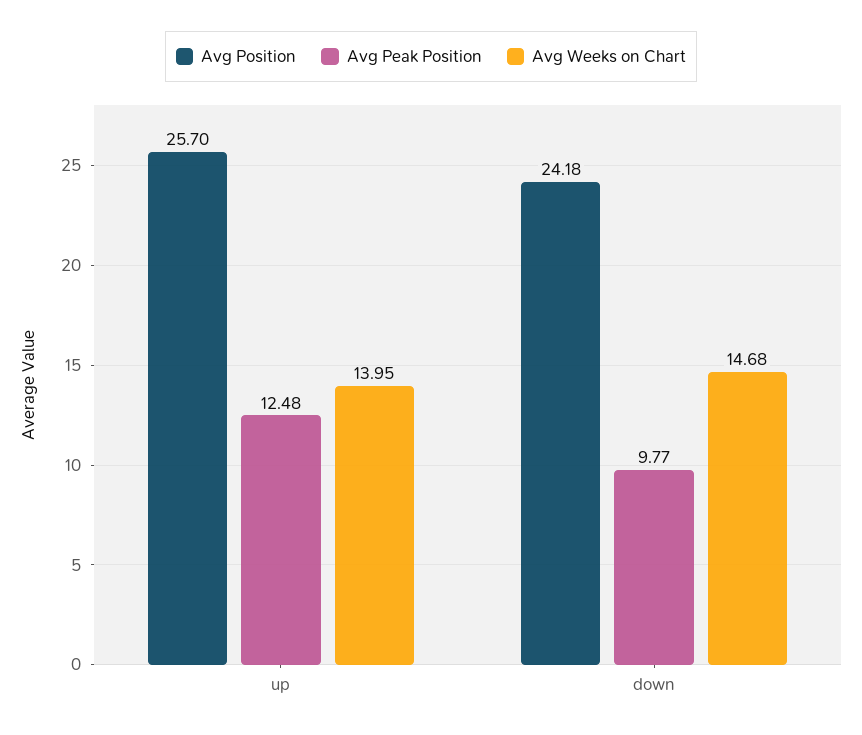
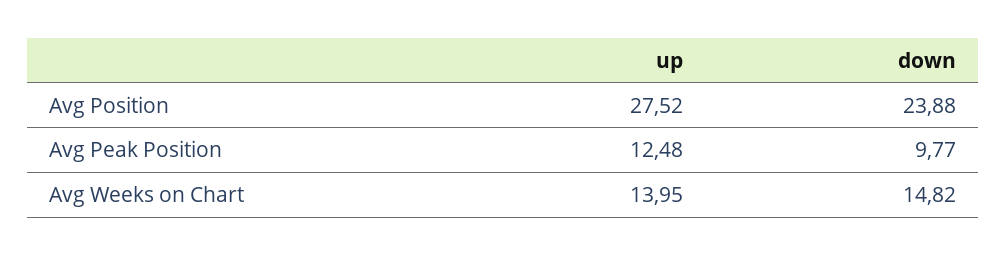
  {
    "Avg Position": {
-     "up": 25.7,
+     "up": 27.52,
-     "down": 24.18
+     "down": 23.88
    },
    "Avg Peak Position": {
      "up": 12.48,
      "down": 9.77
    },
    "Avg Weeks on Chart": {
      "up": 13.95,
-     "down": 14.68
+     "down": 14.82
    }
  }

